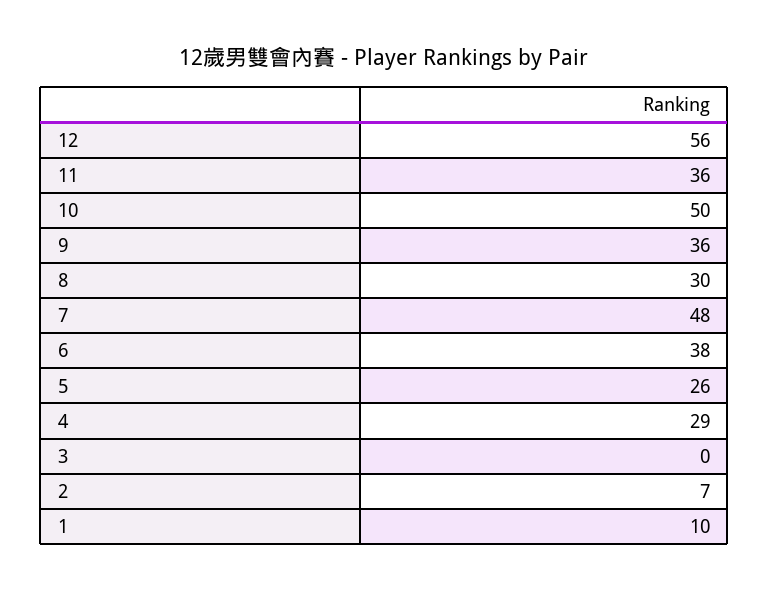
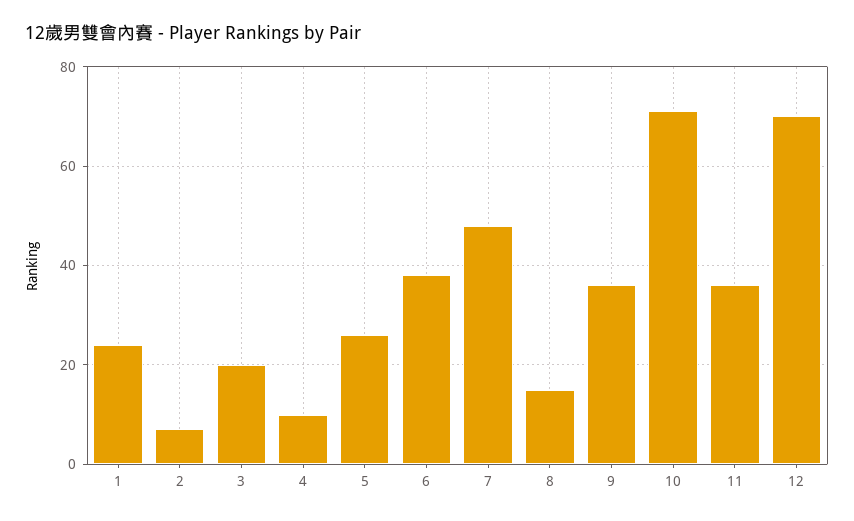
  {
-   "12": 56,
+   "12": 70,
    "11": 36,
-   "10": 50,
+   "10": 70,
    "9": 36,
-   "8": 30,
+   "8": 15,
    "7": 48,
    "6": 38,
    "5": 26,
-   "4": 29,
+   "4": 10,
-   "3": 0,
+   "3": 20,
    "2": 7,
-   "1": 10
+   "1": 25
  }

